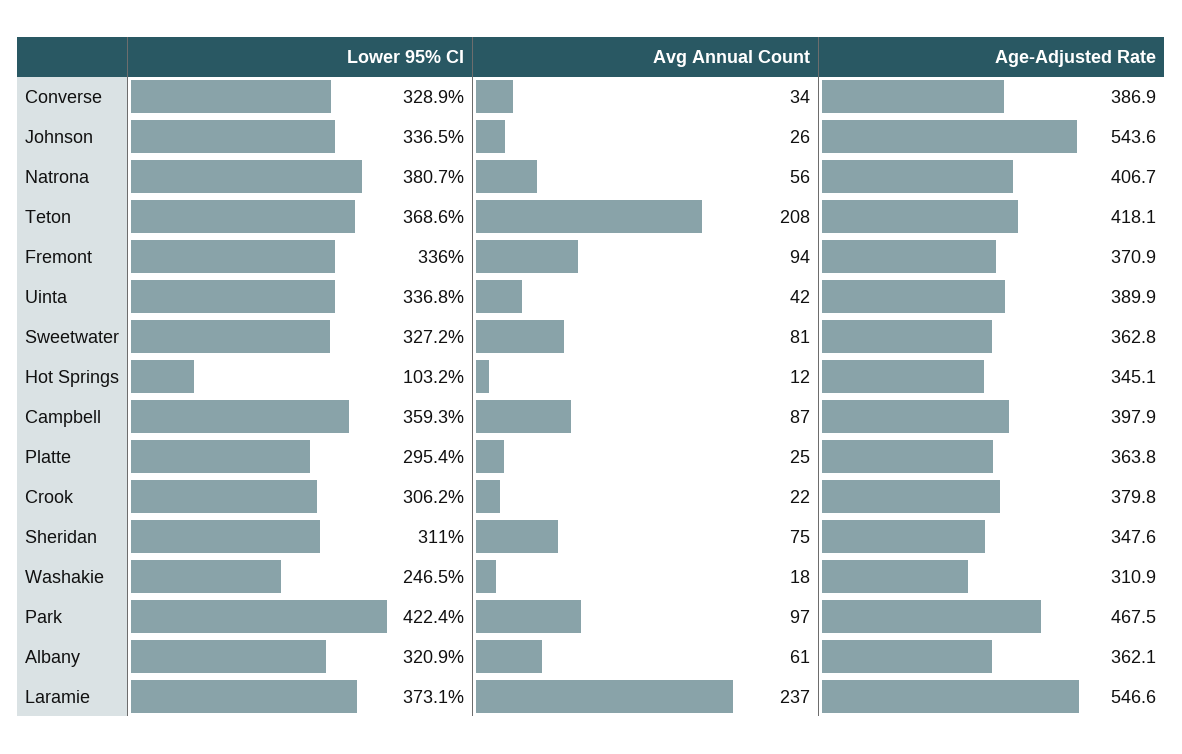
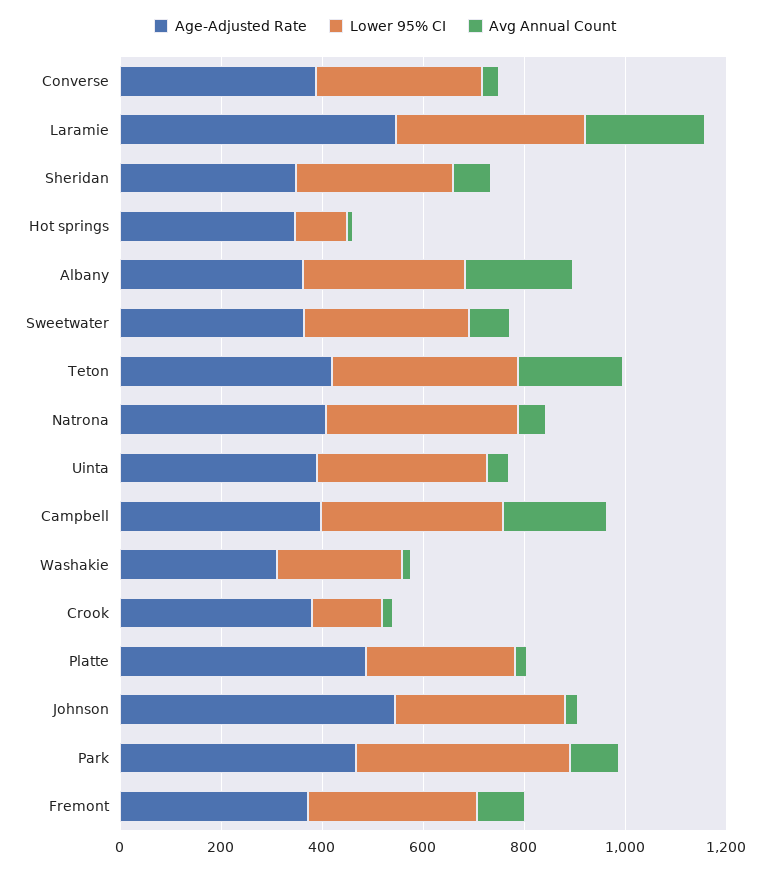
  {
    "Lower 95% CI": {
      "Converse": 328.9,
      "Johnson": 336.5,
      "Natrona": 380.7,
      "Teton": 368.6,
      "Fremont": 336,
      "Uinta": 336.8,
      "Sweetwater": 327.2,
      "Hot Springs": 103.2,
      "Campbell": 359.3,
      "Platte": 295.4,
-     "Crook": 306.2,
+     "Crook": 150,
      "Sheridan": 311,
      "Washakie": 246.5,
      "Park": 422.4,
      "Albany": 320.9,
      "Laramie": 373.1
    },
    "Avg Annual Count": {
      "Converse": 34,
      "Johnson": 26,
      "Natrona": 56,
      "Teton": 208,
      "Fremont": 94,
      "Uinta": 42,
      "Sweetwater": 81,
      "Hot Springs": 12,
-     "Campbell": 87,
+     "Campbell": 200,
      "Platte": 25,
      "Crook": 22,
      "Sheridan": 75,
      "Washakie": 18,
      "Park": 97,
-     "Albany": 61,
+     "Albany": 200,
      "Laramie": 237
    },
    "Age-Adjusted Rate": {
      "Converse": 386.9,
      "Johnson": 543.6,
      "Natrona": 406.7,
      "Teton": 418.1,
      "Fremont": 370.9,
      "Uinta": 389.9,
      "Sweetwater": 362.8,
      "Hot Springs": 345.1,
      "Campbell": 397.9,
-     "Platte": 363.8,
+     "Platte": 500,
      "Crook": 379.8,
      "Sheridan": 347.6,
      "Washakie": 310.9,
      "Park": 467.5,
      "Albany": 362.1,
      "Laramie": 546.6
    }
  }

